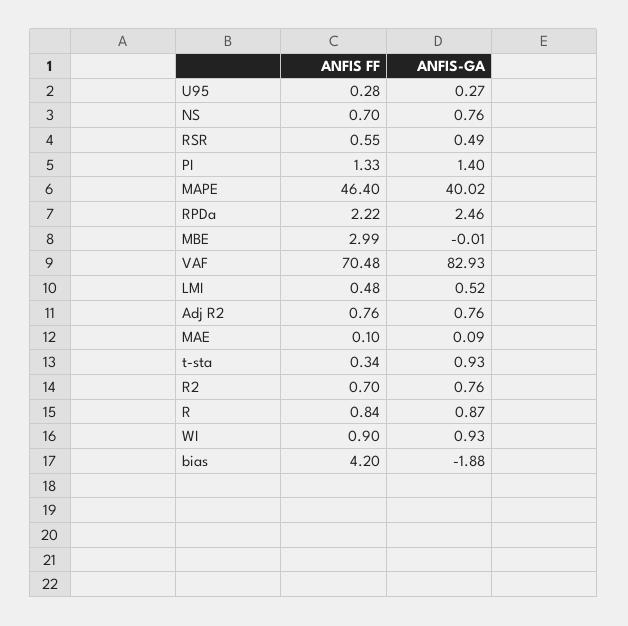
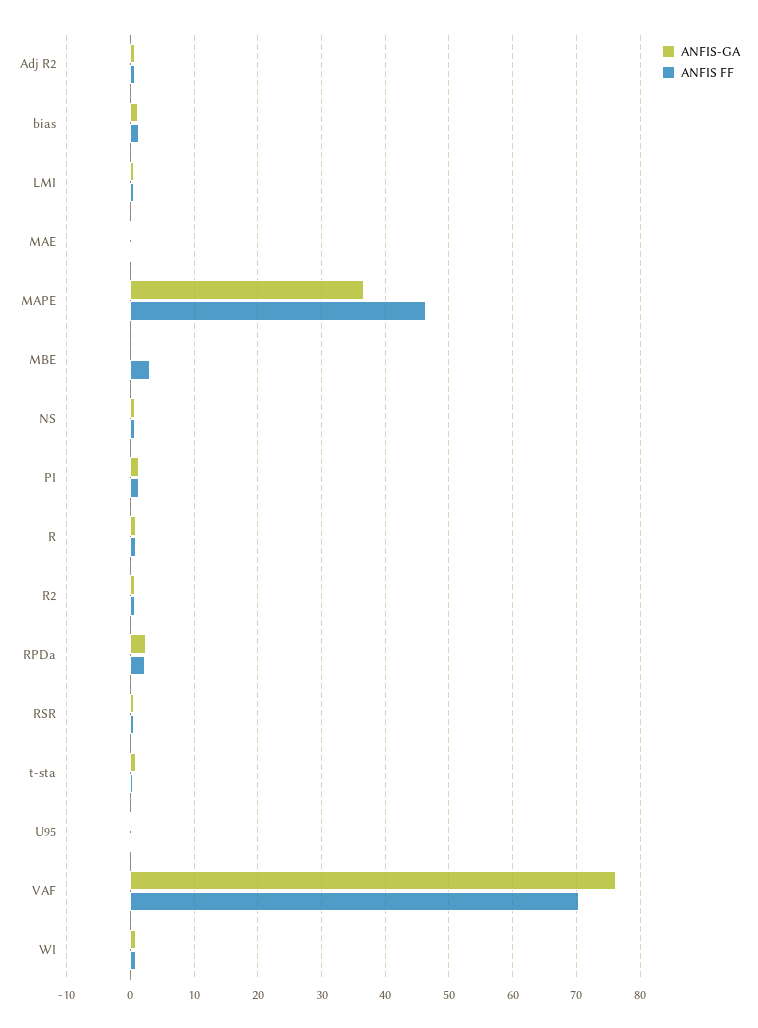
  {
    "ANFIS FF": {
      "U95": 0.28,
      "NS": 0.7,
      "RSR": 0.55,
      "PI": 1.33,
      "MAPE": 46.4,
      "RPDa": 2.22,
      "MBE": 2.99,
      "VAF": 70.48,
      "LMI": 0.48,
      "Adj R2": 0.76,
      "MAE": 0.1,
      "t-sta": 0.34,
      "R2": 0.7,
      "R": 0.84,
      "WI": 0.9,
-     "bias": 4.2
+     "bias": 1
    },
    "ANFIS-GA": {
      "U95": 0.27,
      "NS": 0.76,
      "RSR": 0.49,
      "PI": 1.4,
-     "MAPE": 40.02,
+     "MAPE": 37,
      "RPDa": 2.46,
      "MBE": -0.01,
-     "VAF": 82.93,
+     "VAF": 76,
      "LMI": 0.52,
      "Adj R2": 0.76,
      "MAE": 0.09,
      "t-sta": 0.93,
      "R2": 0.76,
      "R": 0.87,
      "WI": 0.93,
-     "bias": -1.88
+     "bias": 1
    }
  }

